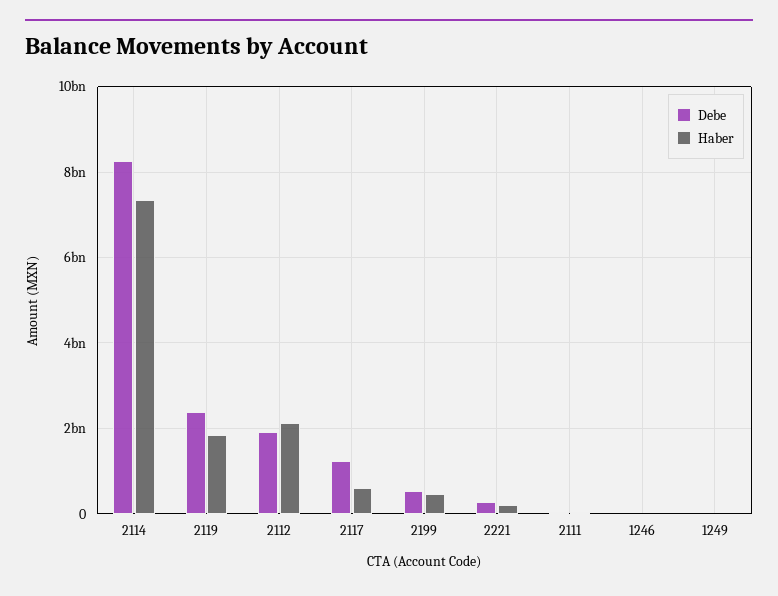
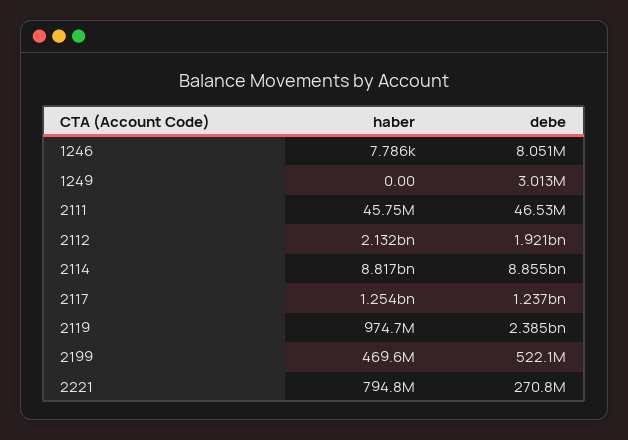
  {
    "Debe": {
-     "2114": 8200000000,
+     "2114": 8855000000,
      "2119": 2385000000,
      "2112": 1921000000,
      "2117": 1237000000,
      "2199": 522100000,
      "2221": 270800000,
      "2111": 46530000,
      "1246": 8051000,
      "1249": 3013000
    },
    "Haber": {
-     "2114": 7400000000,
+     "2114": 8817000000,
-     "2119": 1800000000,
+     "2119": 974700000,
      "2112": 2132000000,
-     "2117": 600000000,
+     "2117": 1254000000,
      "2199": 469600000,
-     "2221": 200000000,
+     "2221": 794800000,
      "2111": 45750000,
      "1246": 7786,
      "1249": 0
    }
  }

